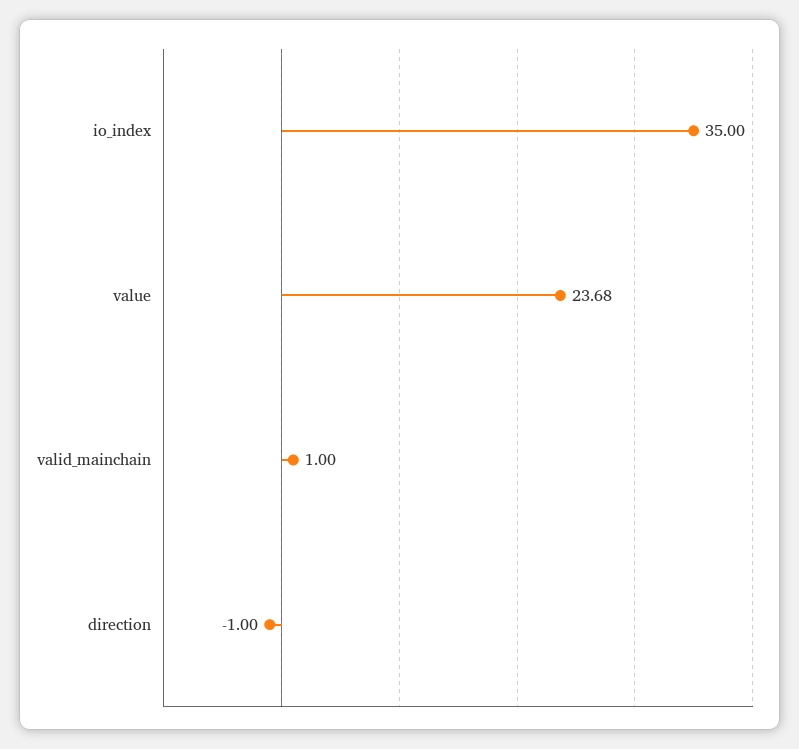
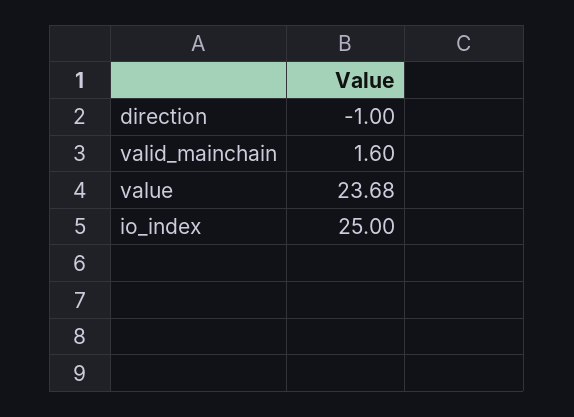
  {
-   "io_index": 35,
+   "io_index": 25,
    "value": 23.68,
-   "valid_mainchain": 1,
+   "valid_mainchain": 1.6,
    "direction": -1
  }

